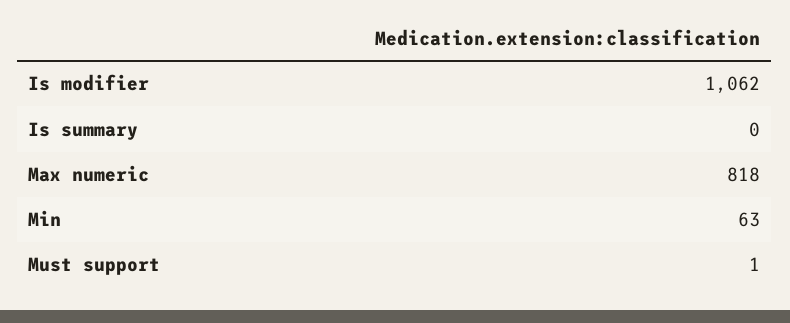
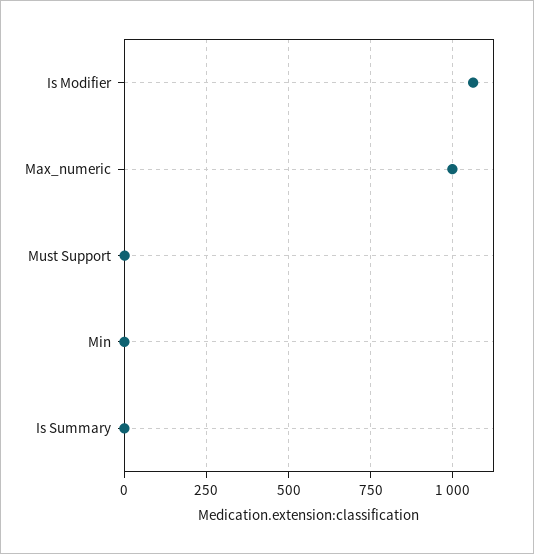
  {
    "Is modifier": 1062,
    "Is summary": 0,
-   "Max numeric": 818,
+   "Max numeric": 1000,
-   "Min": 63,
+   "Min": 0,
    "Must support": 1
  }

